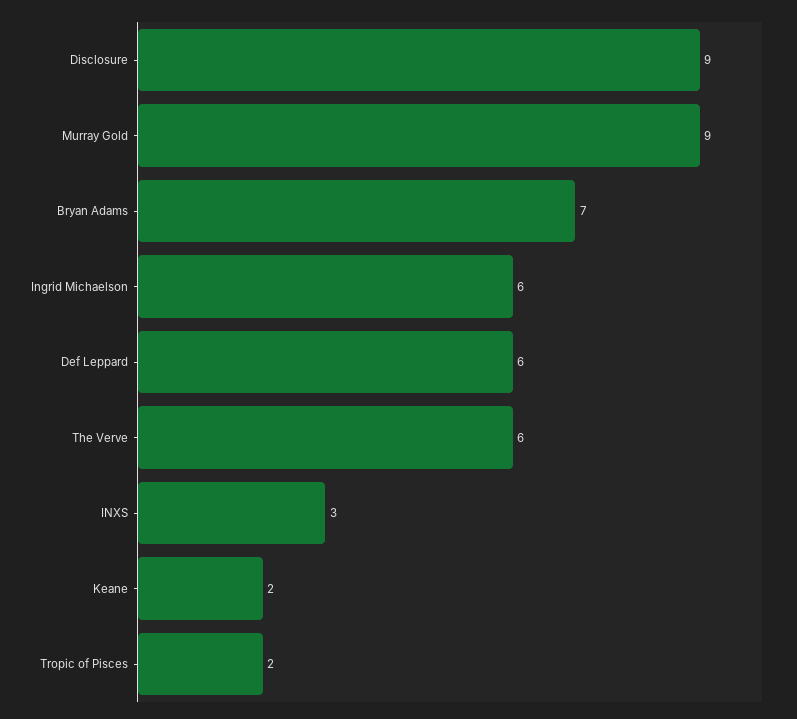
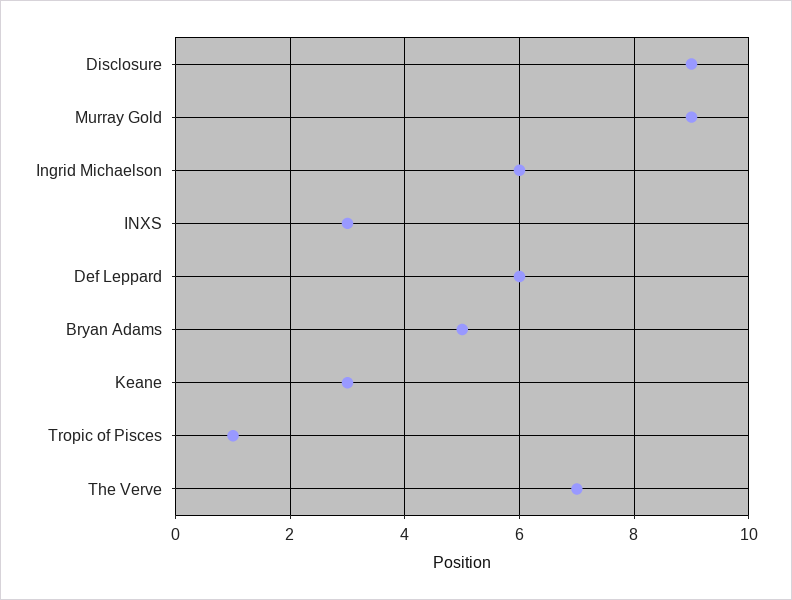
  {
    "Disclosure": 9,
    "Murray Gold": 9,
-   "Bryan Adams": 7,
+   "Bryan Adams": 5,
    "Ingrid Michaelson": 6,
    "Def Leppard": 6,
-   "The Verve": 6,
+   "The Verve": 7,
    "INXS": 3,
-   "Keane": 2,
+   "Keane": 3,
-   "Tropic of Pisces": 2
+   "Tropic of Pisces": 1
  }

